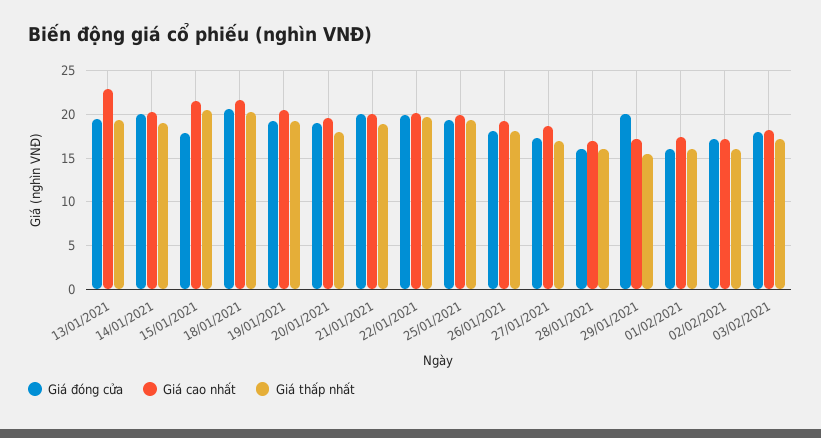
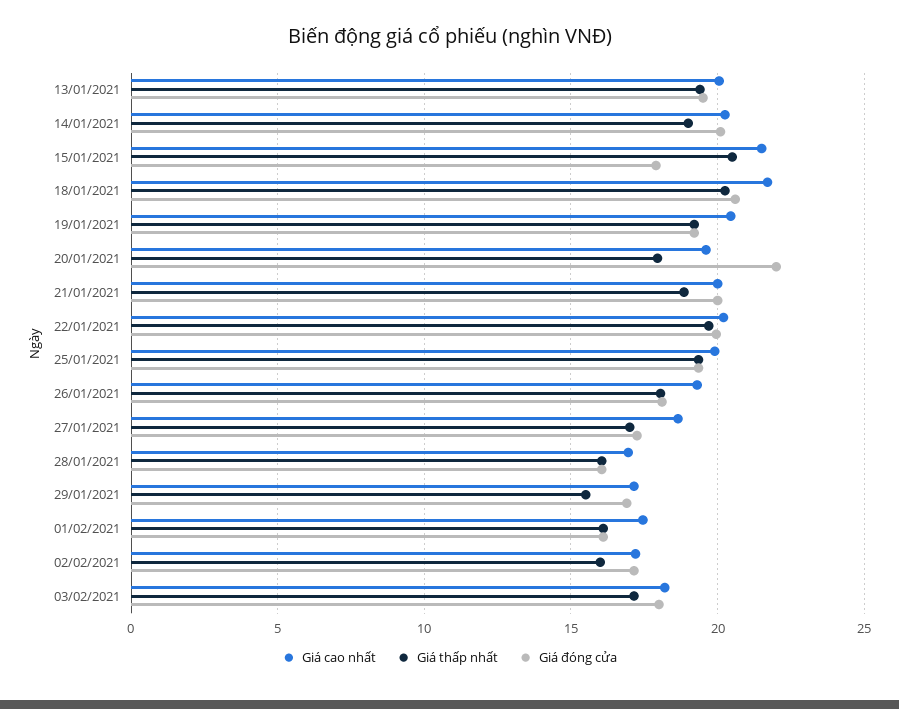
  {
    "Giá đóng cửa": {
      "13/01/2021": 19.5,
      "14/01/2021": 20,
      "15/01/2021": 18,
      "18/01/2021": 20.5,
      "19/01/2021": 19,
-     "20/01/2021": 19,
+     "20/01/2021": 22,
      "21/01/2021": 20,
      "22/01/2021": 20,
      "25/01/2021": 19.5,
      "26/01/2021": 18,
      "27/01/2021": 17.5,
      "28/01/2021": 16,
-     "29/01/2021": 20,
+     "29/01/2021": 17,
      "01/02/2021": 16,
      "02/02/2021": 17,
      "03/02/2021": 18
    },
    "Giá cao nhất": {
-     "13/01/2021": 23,
+     "13/01/2021": 20,
      "14/01/2021": 20.5,
      "15/01/2021": 21.5,
      "18/01/2021": 21.5,
      "19/01/2021": 20.5,
      "20/01/2021": 19.5,
      "21/01/2021": 20,
      "22/01/2021": 20,
      "25/01/2021": 20,
      "26/01/2021": 19.5,
      "27/01/2021": 18.5,
      "28/01/2021": 17,
      "29/01/2021": 17,
      "01/02/2021": 17.5,
      "02/02/2021": 17,
      "03/02/2021": 18
    },
    "Giá thấp nhất": {
      "13/01/2021": 19.5,
      "14/01/2021": 19,
      "15/01/2021": 20.5,
      "18/01/2021": 20.5,
      "19/01/2021": 19,
      "20/01/2021": 18,
      "21/01/2021": 19,
      "22/01/2021": 19.5,
      "25/01/2021": 19.5,
      "26/01/2021": 18,
      "27/01/2021": 17,
      "28/01/2021": 16,
      "29/01/2021": 15.5,
      "01/02/2021": 16,
      "02/02/2021": 16,
      "03/02/2021": 17
    }
  }

